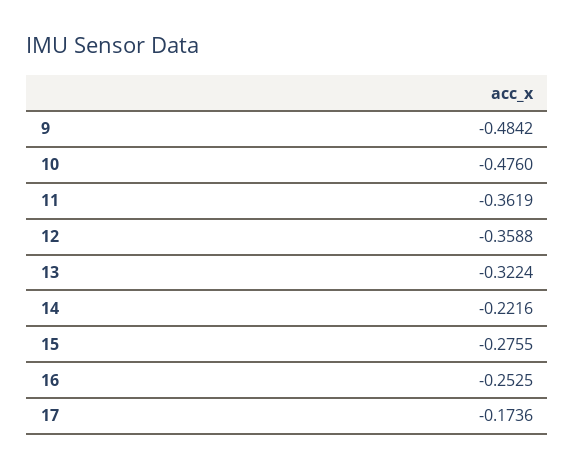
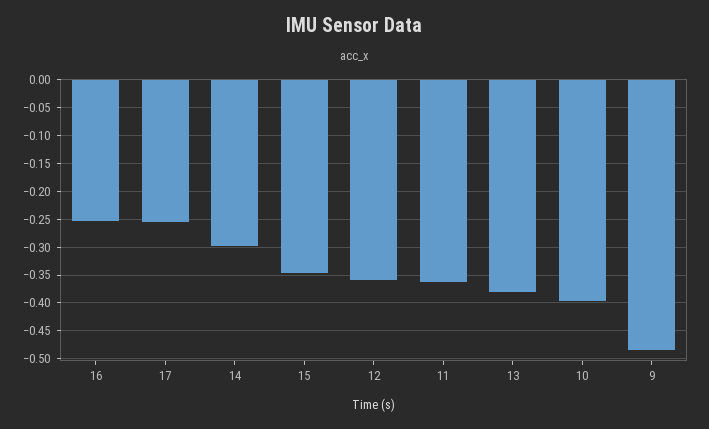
  {
    "9": -0.4842,
-   "10": -0.476,
+   "10": -0.4,
    "11": -0.3619,
    "12": -0.3588,
-   "13": -0.3224,
+   "13": -0.375,
-   "14": -0.2216,
+   "14": -0.3,
-   "15": -0.2755,
+   "15": -0.35,
    "16": -0.2525,
-   "17": -0.1736
+   "17": -0.25
  }

